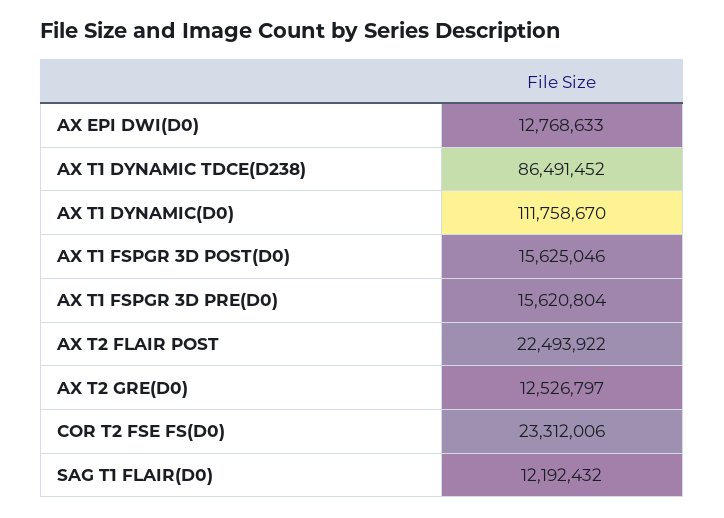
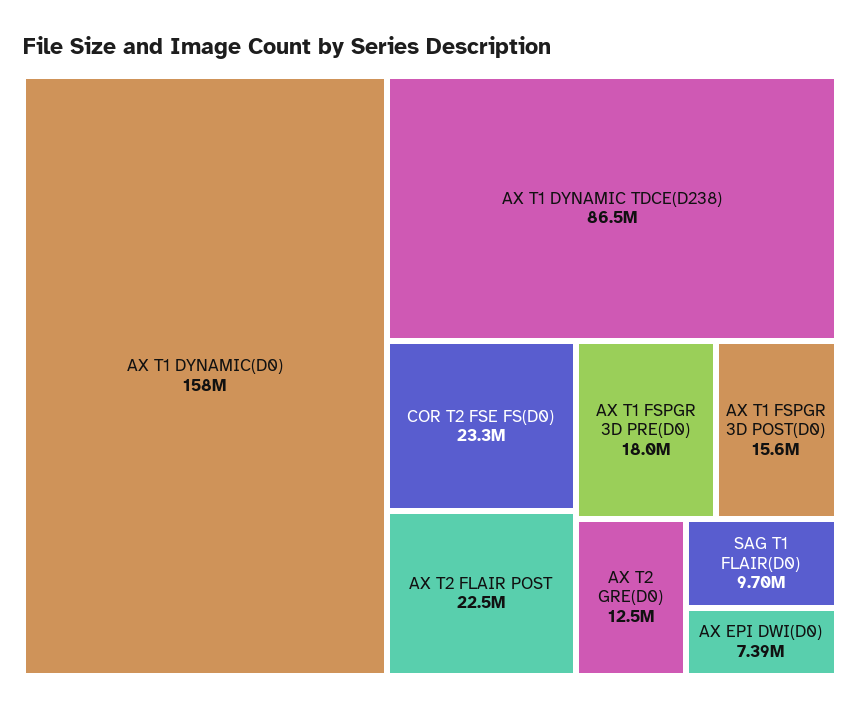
  {
-   "AX EPI DWI(D0)": 12768633,
+   "AX EPI DWI(D0)": 7390000,
    "AX T1 DYNAMIC TDCE(D238)": 86491452,
-   "AX T1 DYNAMIC(D0)": 111758670,
+   "AX T1 DYNAMIC(D0)": 158000000,
    "AX T1 FSPGR 3D POST(D0)": 15625046,
-   "AX T1 FSPGR 3D PRE(D0)": 15620804,
+   "AX T1 FSPGR 3D PRE(D0)": 18000000,
    "AX T2 FLAIR POST": 22493922,
    "AX T2 GRE(D0)": 12526797,
    "COR T2 FSE FS(D0)": 23312006,
-   "SAG T1 FLAIR(D0)": 12192432
+   "SAG T1 FLAIR(D0)": 9700000
  }

